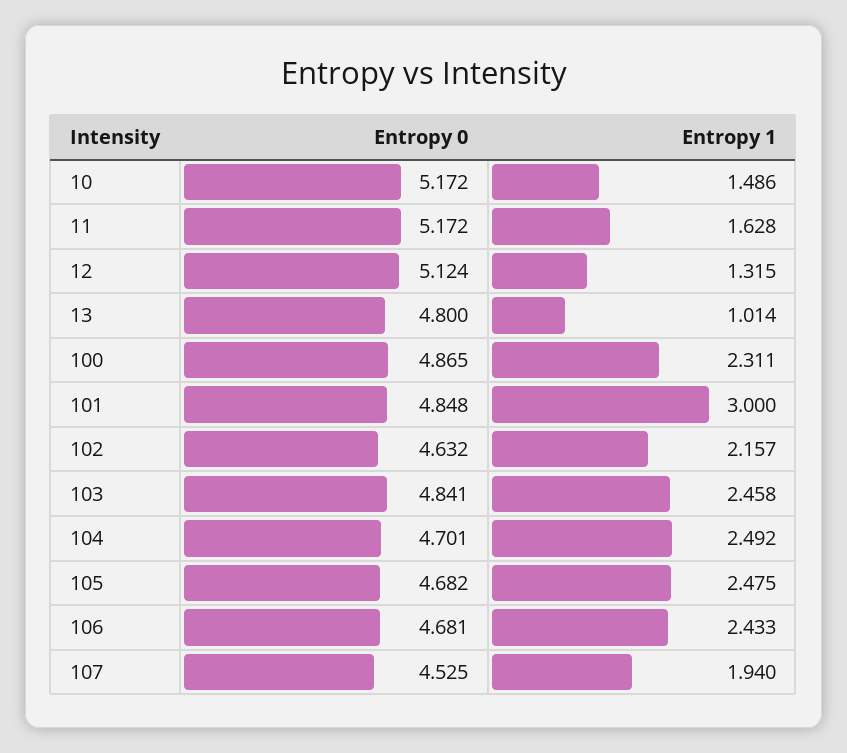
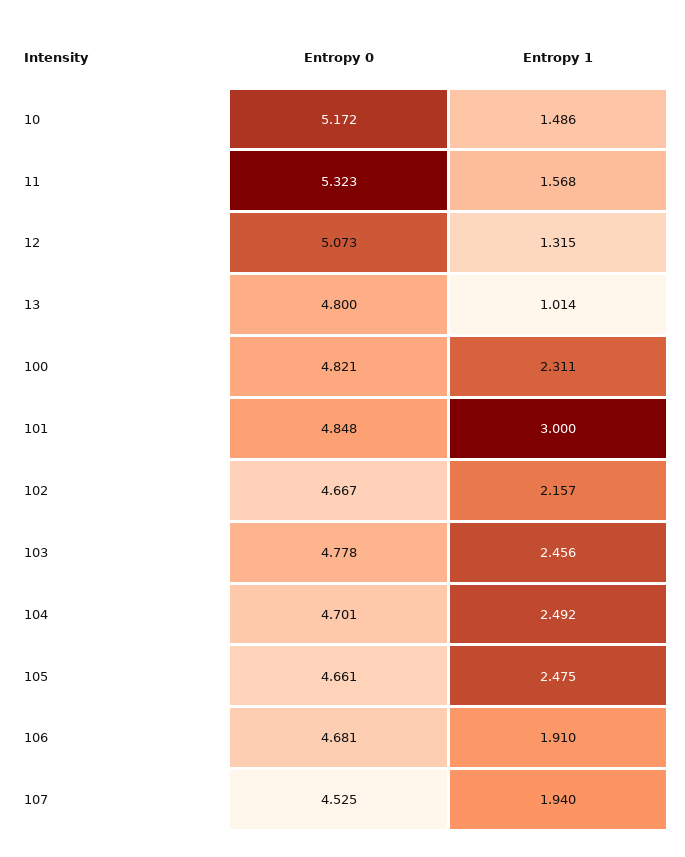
  {
    "Entropy 0": {
      "10": 5.172,
-     "11": 5.172,
+     "11": 5.323,
-     "12": 5.124,
+     "12": 5.073,
      "13": 4.8,
-     "100": 4.865,
+     "100": 4.821,
      "101": 4.848,
-     "102": 4.632,
+     "102": 4.667,
-     "103": 4.841,
+     "103": 4.778,
      "104": 4.701,
-     "105": 4.682,
+     "105": 4.661,
      "106": 4.681,
      "107": 4.525
    },
    "Entropy 1": {
      "10": 1.486,
-     "11": 1.628,
+     "11": 1.568,
      "12": 1.315,
      "13": 1.014,
      "100": 2.311,
      "101": 3,
      "102": 2.157,
-     "103": 2.458,
+     "103": 2.456,
      "104": 2.492,
      "105": 2.475,
-     "106": 2.433,
+     "106": 1.91,
      "107": 1.94
    }
  }

